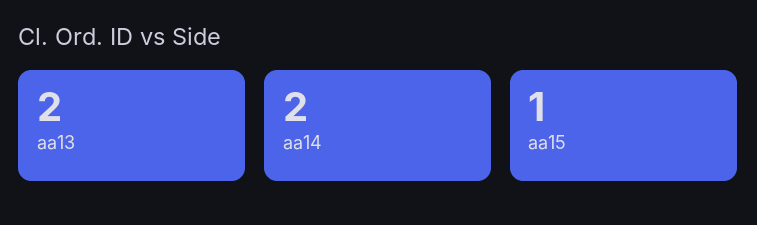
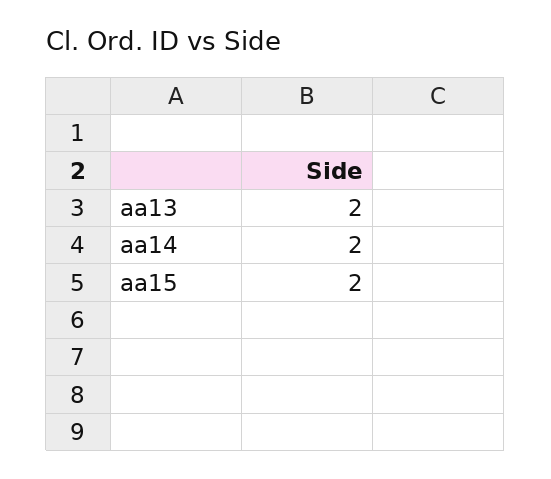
  {
    "aa13": 2,
    "aa14": 2,
-   "aa15": 1
+   "aa15": 2
  }

